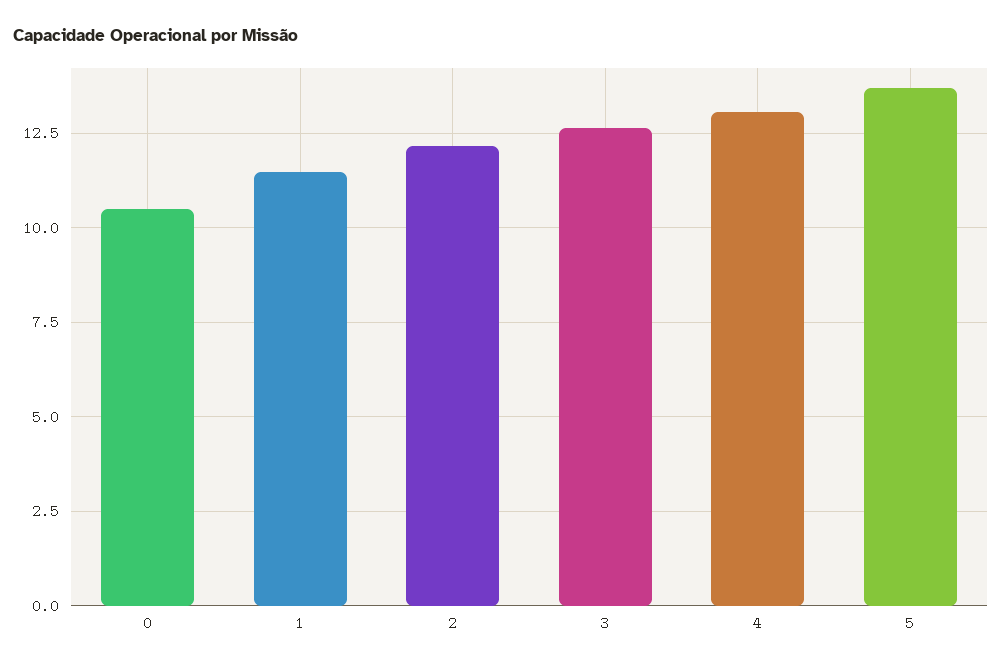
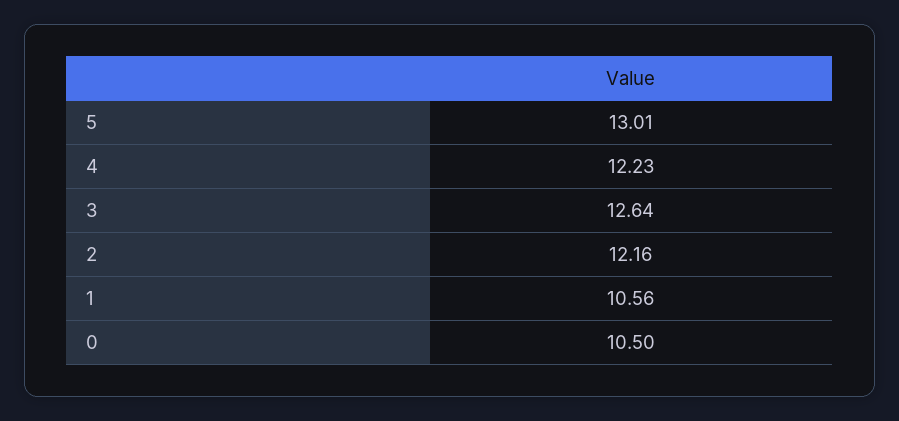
  {
    "0": 10.5,
-   "1": 11.5,
+   "1": 10.56,
    "2": 12.16,
    "3": 12.64,
-   "4": 13,
+   "4": 12.23,
-   "5": 13.75
+   "5": 13.01
  }

